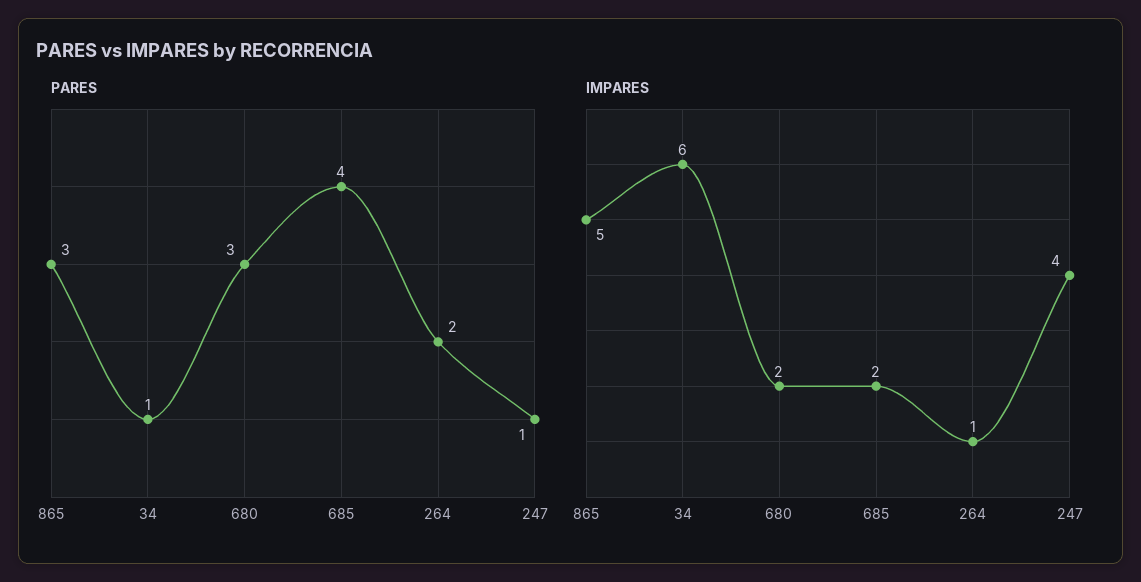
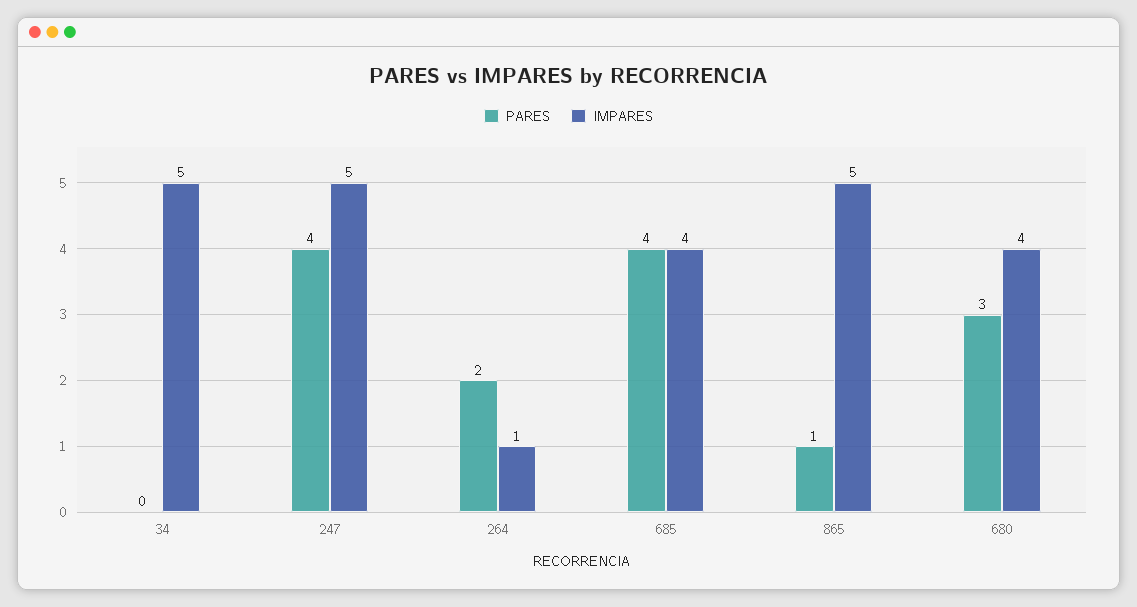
  {
    "PARES": {
-     "865": 3,
+     "865": 1,
-     "34": 1,
+     "34": 0,
      "680": 3,
      "685": 4,
      "264": 2,
-     "247": 1
+     "247": 4
    },
    "IMPARES": {
      "865": 5,
-     "34": 6,
+     "34": 5,
-     "680": 2,
+     "680": 4,
-     "685": 2,
+     "685": 4,
      "264": 1,
-     "247": 4
+     "247": 5
    }
  }

